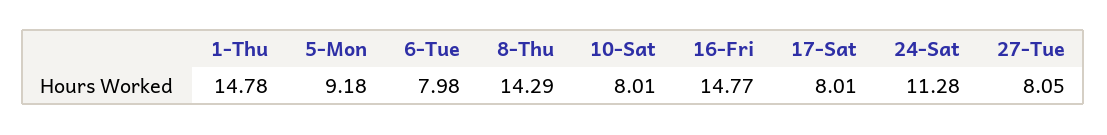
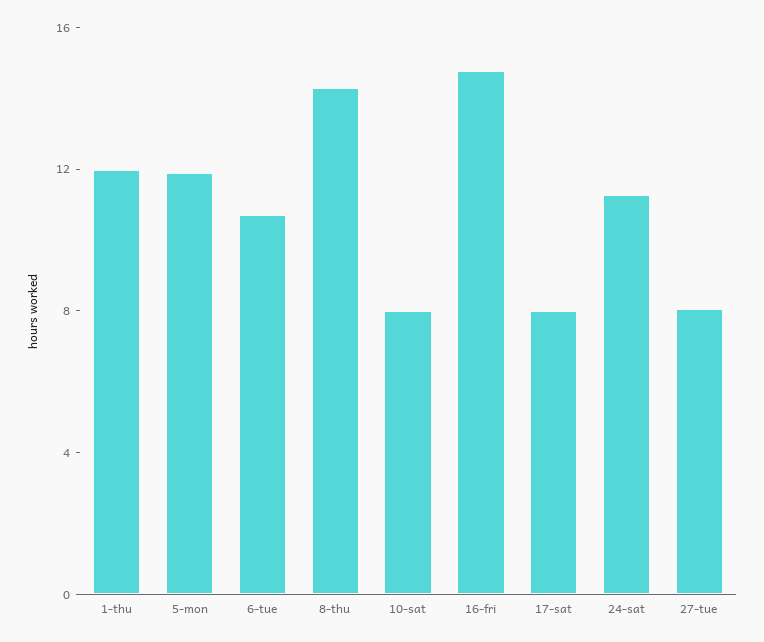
  {
-   "1-Thu": 14.78,
+   "1-Thu": 12,
-   "5-Mon": 9.18,
+   "5-Mon": 12,
-   "6-Tue": 7.98,
+   "6-Tue": 11,
    "8-Thu": 14.29,
    "10-Sat": 8.01,
    "16-Fri": 14.77,
    "17-Sat": 8.01,
    "24-Sat": 11.28,
    "27-Tue": 8.05
  }

